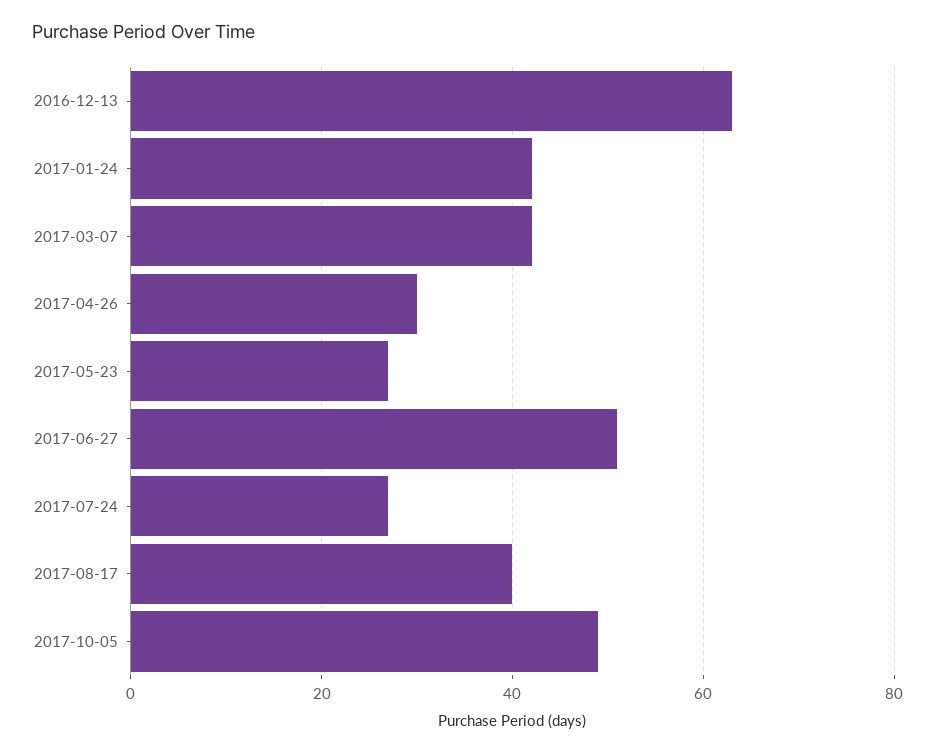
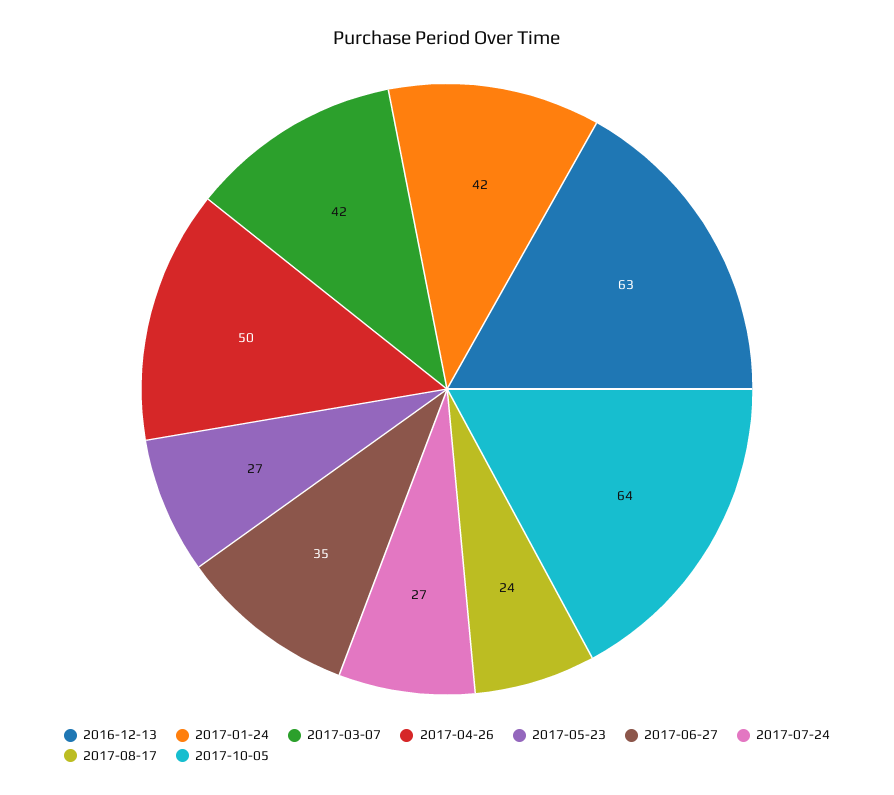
  {
    "2016-12-13": 63,
    "2017-01-24": 42,
    "2017-03-07": 42,
-   "2017-04-26": 30,
+   "2017-04-26": 50,
    "2017-05-23": 27,
-   "2017-06-27": 50,
+   "2017-06-27": 35,
    "2017-07-24": 27,
-   "2017-08-17": 40,
+   "2017-08-17": 24,
-   "2017-10-05": 50
+   "2017-10-05": 64
  }

